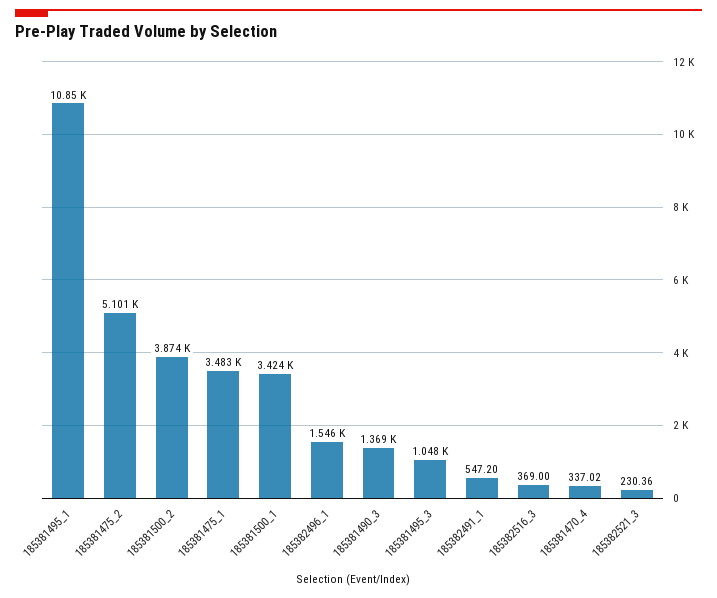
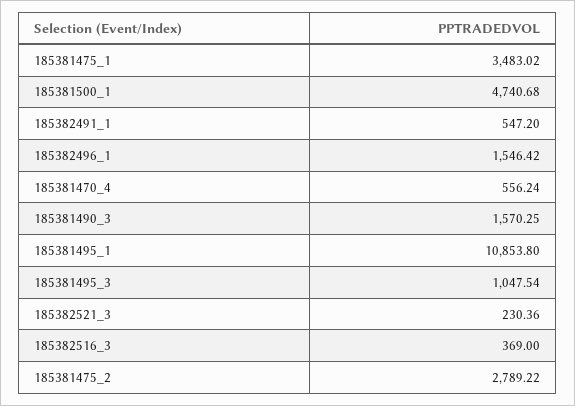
  {
    "185381495_1": 10853.8,
-   "185381475_2": 5101,
+   "185381475_2": 2789.22,
-   "185381500_2": 3874,
    "185381475_1": 3483.02,
-   "185381500_1": 3424,
+   "185381500_1": 4740.68,
    "185382496_1": 1546.42,
-   "185381490_3": 1369,
+   "185381490_3": 1570.25,
    "185381495_3": 1047.54,
    "185382491_1": 547.2,
    "185382516_3": 369,
-   "185381470_4": 337.02,
+   "185381470_4": 556.24,
    "185382521_3": 230.36
  }

